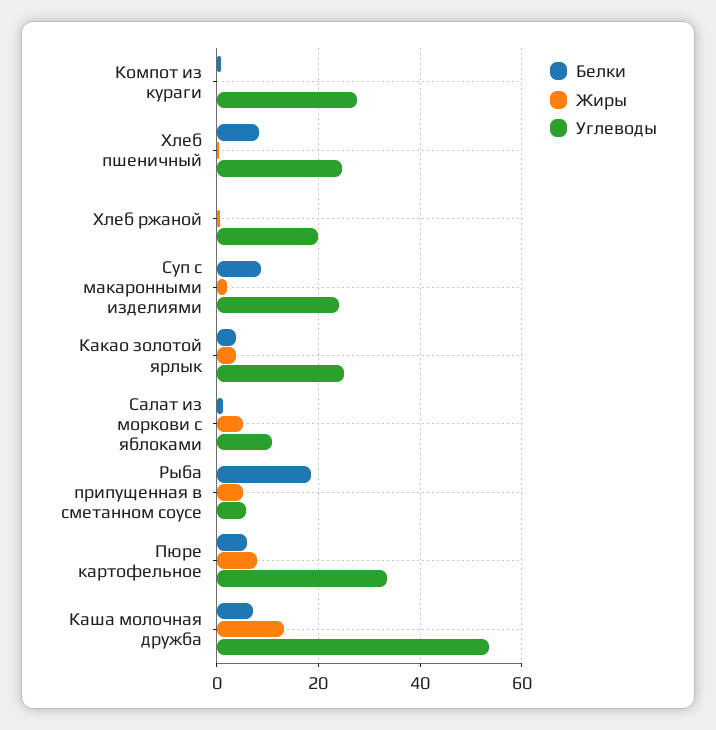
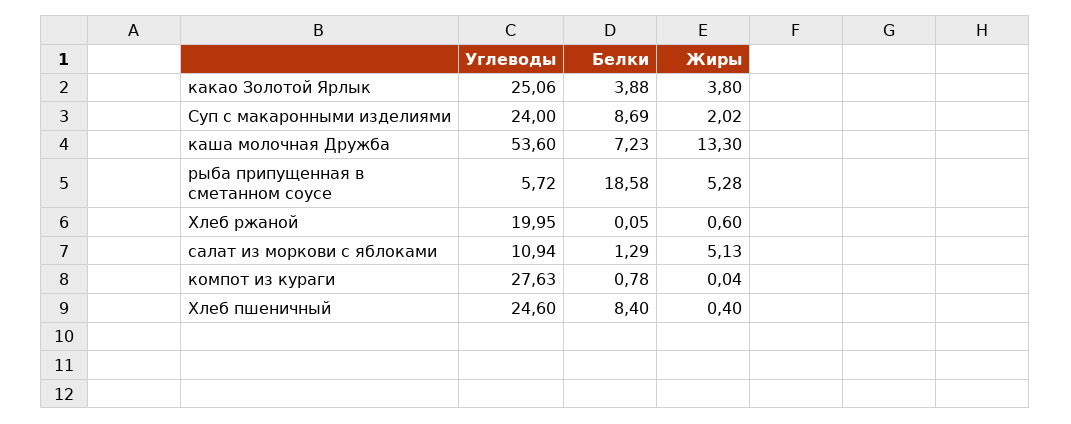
  {
    "Белки": {
      "Компот из кураги": 0.78,
      "Хлеб пшеничный": 8.4,
      "Хлеб ржаной": 0.05,
      "Суп с макаронными изделиями": 8.69,
      "Какао золотой ярлык": 3.88,
      "Салат из моркови с яблоками": 1.29,
      "Рыба припущенная в сметанном соусе": 18.58,
-     "Пюре картофельное": 6,
      "Каша молочная дружба": 7.23
    },
    "Жиры": {
      "Компот из кураги": 0.04,
      "Хлеб пшеничный": 0.4,
      "Хлеб ржаной": 0.6,
      "Суп с макаронными изделиями": 2.02,
      "Какао золотой ярлык": 3.8,
      "Салат из моркови с яблоками": 5.13,
      "Рыба припущенная в сметанном соусе": 5.28,
-     "Пюре картофельное": 8,
      "Каша молочная дружба": 13.3
    },
    "Углеводы": {
      "Компот из кураги": 27.63,
      "Хлеб пшеничный": 24.6,
      "Хлеб ржаной": 19.95,
      "Суп с макаронными изделиями": 24,
      "Какао золотой ярлык": 25.06,
      "Салат из моркови с яблоками": 10.94,
      "Рыба припущенная в сметанном соусе": 5.72,
-     "Пюре картофельное": 34,
      "Каша молочная дружба": 53.6
    }
  }

